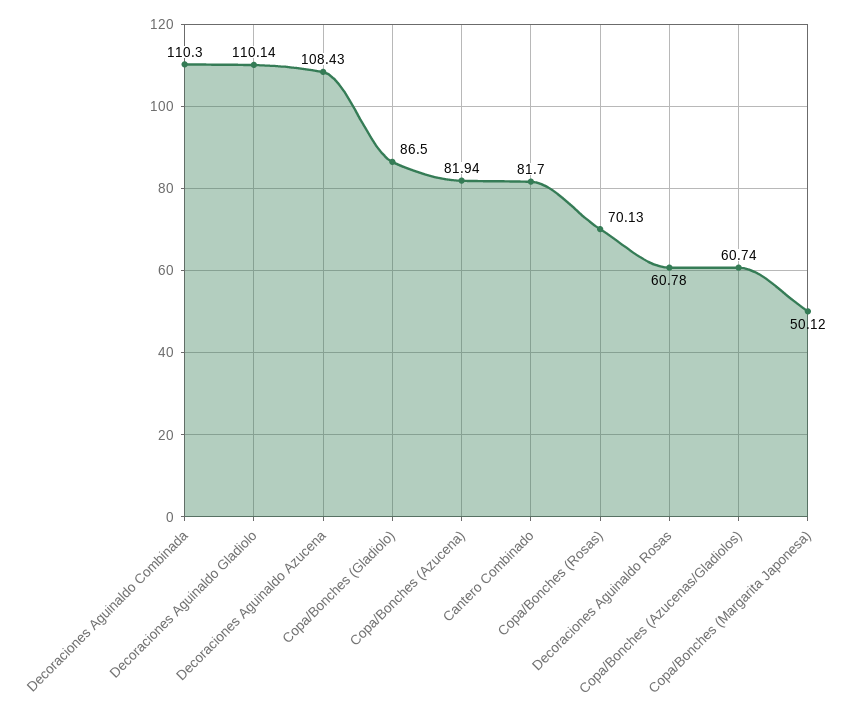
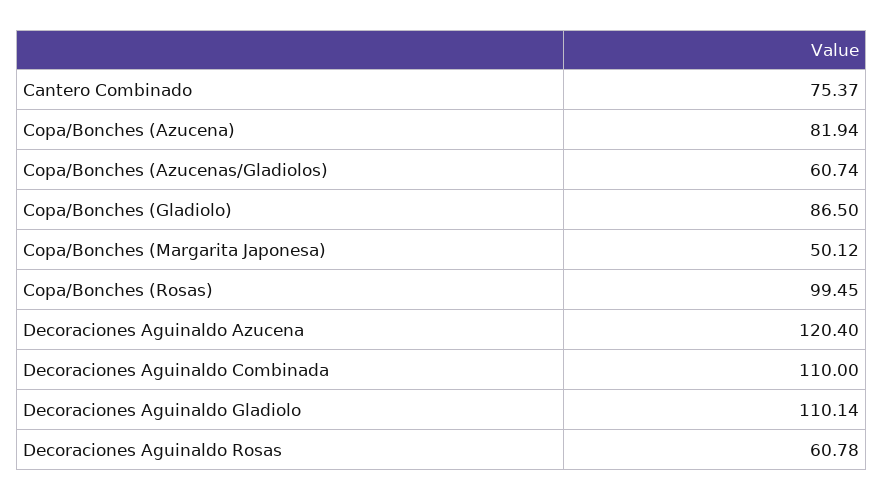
  {
-   "Decoraciones Aguinaldo Combinada": 110.3,
+   "Decoraciones Aguinaldo Combinada": 110,
    "Decoraciones Aguinaldo Gladiolo": 110.14,
-   "Decoraciones Aguinaldo Azucena": 108.43,
+   "Decoraciones Aguinaldo Azucena": 120.4,
    "Copa/Bonches (Gladiolo)": 86.5,
    "Copa/Bonches (Azucena)": 81.94,
-   "Cantero Combinado": 81.7,
+   "Cantero Combinado": 75.37,
-   "Copa/Bonches (Rosas)": 70.13,
+   "Copa/Bonches (Rosas)": 99.45,
    "Decoraciones Aguinaldo Rosas": 60.78,
    "Copa/Bonches (Azucenas/Gladiolos)": 60.74,
    "Copa/Bonches (Margarita Japonesa)": 50.12
  }

